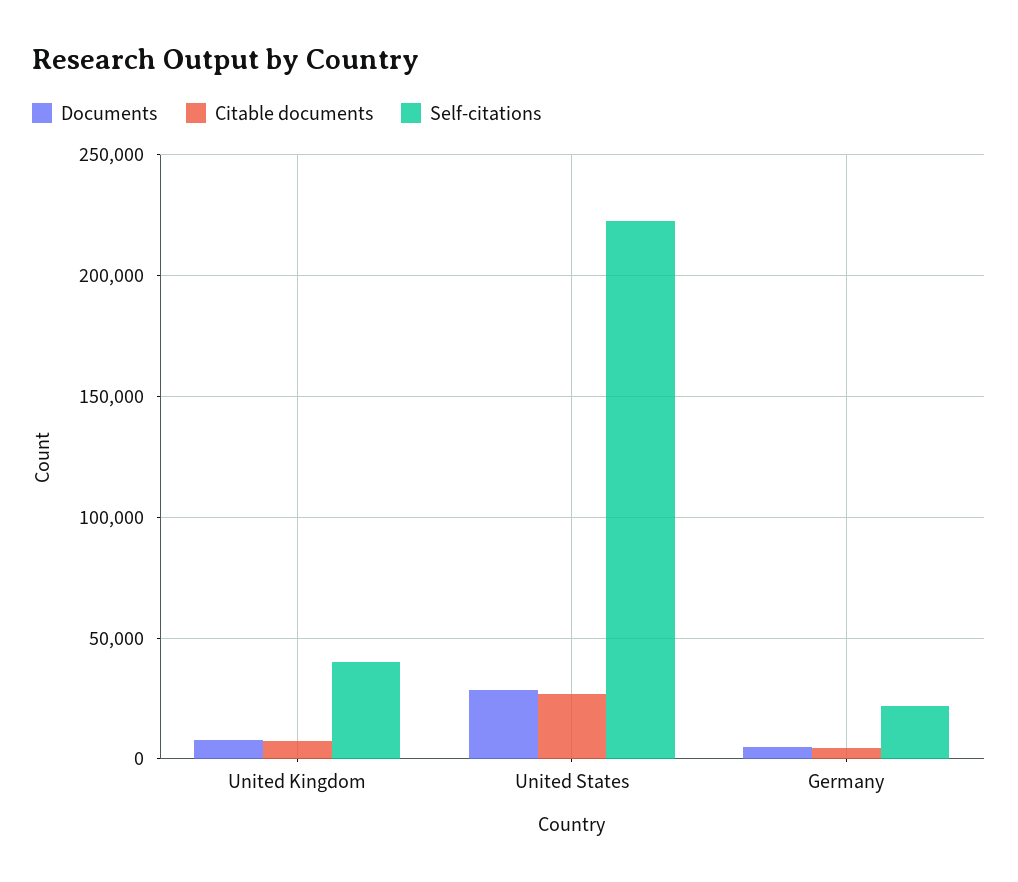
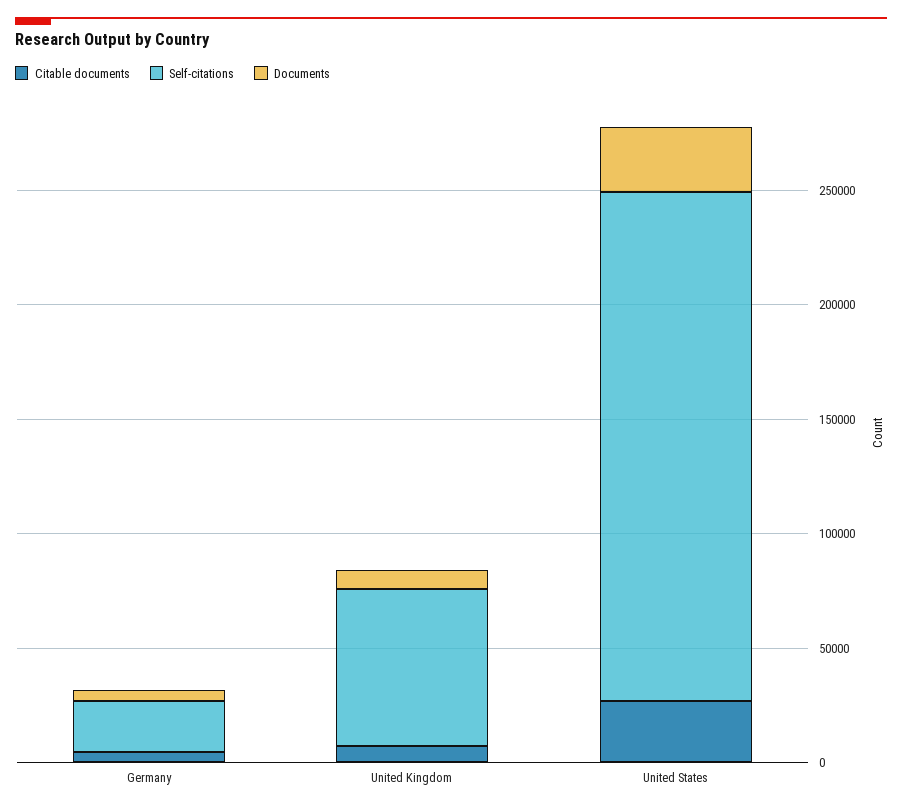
  {
    "Documents": {
      "United Kingdom": 10000,
      "United States": 30000,
      "Germany": 5000
    },
    "Citable documents": {
      "United Kingdom": 5000,
      "United States": 25000,
      "Germany": 5000
    },
    "Self-citations": {
-     "United Kingdom": 40000,
+     "United Kingdom": 70000,
      "United States": 220000,
      "Germany": 20000
    }
  }

